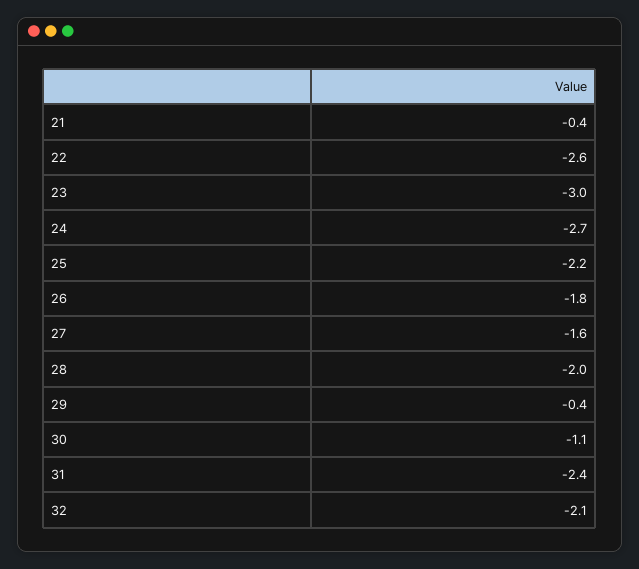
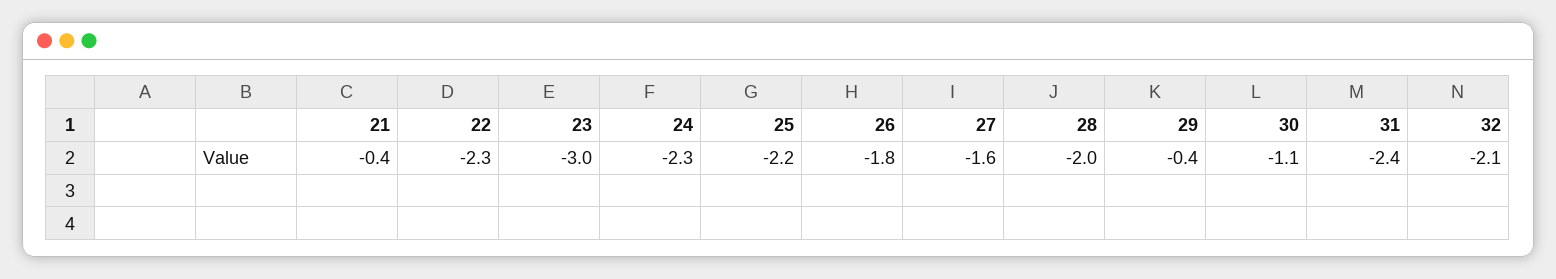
  {
    "21": -0.4,
-   "22": -2.6,
+   "22": -2.3,
    "23": -3,
-   "24": -2.7,
+   "24": -2.3,
    "25": -2.2,
    "26": -1.8,
    "27": -1.6,
    "28": -2,
    "29": -0.4,
    "30": -1.1,
    "31": -2.4,
    "32": -2.1
  }

